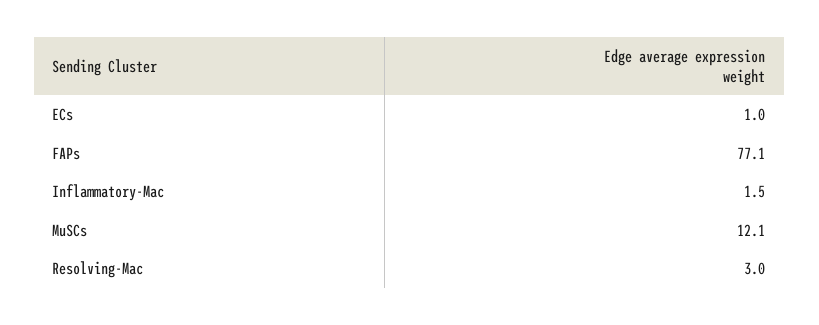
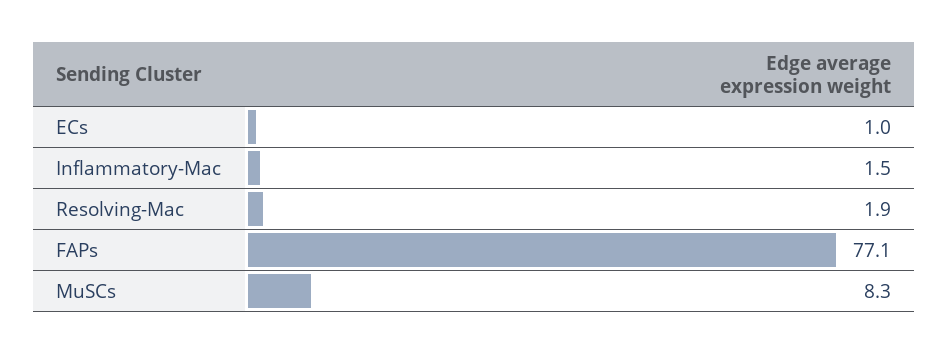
  {
    "ECs": 1,
    "FAPs": 77.1,
    "Inflammatory-Mac": 1.5,
-   "MuSCs": 12.1,
+   "MuSCs": 8.3,
-   "Resolving-Mac": 3
+   "Resolving-Mac": 1.9
  }

